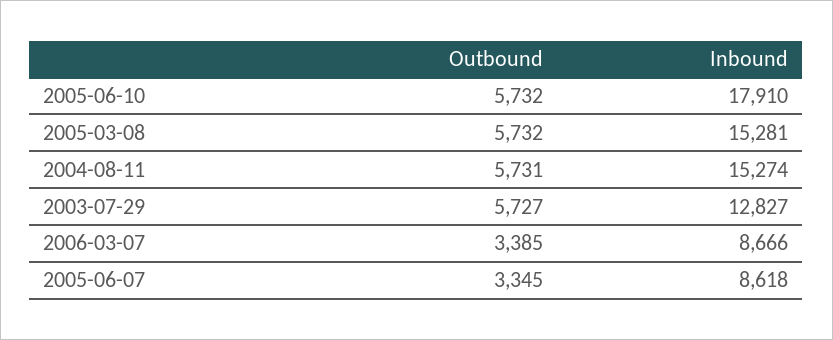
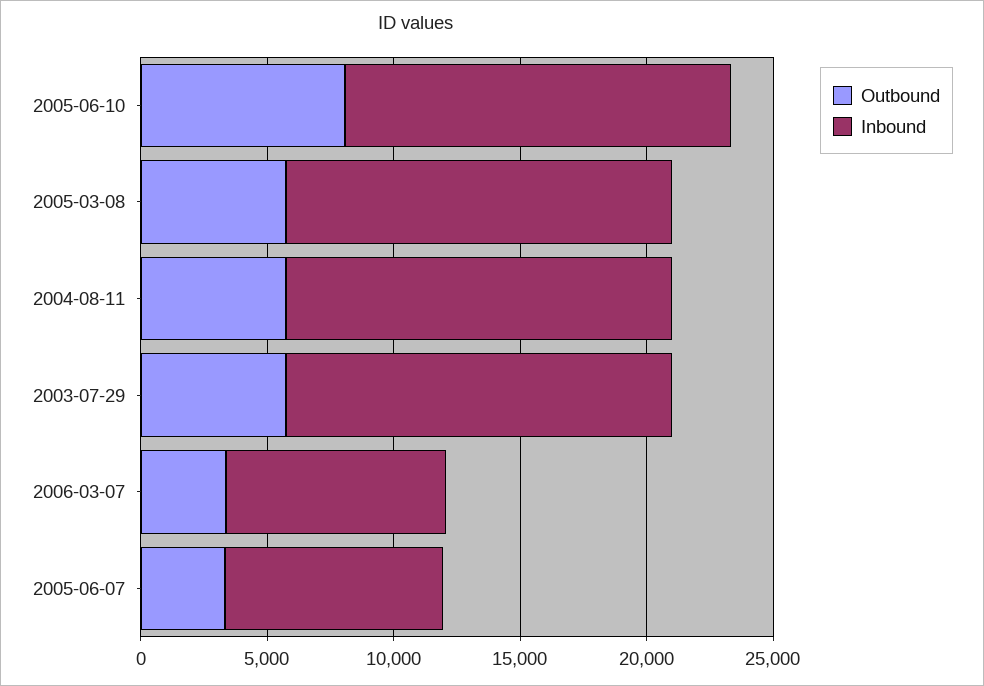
  {
    "Outbound": {
-     "2005-06-10": 5732,
+     "2005-06-10": 8000,
      "2005-03-08": 5732,
      "2004-08-11": 5731,
      "2003-07-29": 5727,
      "2006-03-07": 3385,
      "2005-06-07": 3345
    },
    "Inbound": {
-     "2005-06-10": 17910,
+     "2005-06-10": 15000,
      "2005-03-08": 15281,
      "2004-08-11": 15274,
-     "2003-07-29": 12827,
+     "2003-07-29": 15000,
      "2006-03-07": 8666,
      "2005-06-07": 8618
    }
  }

